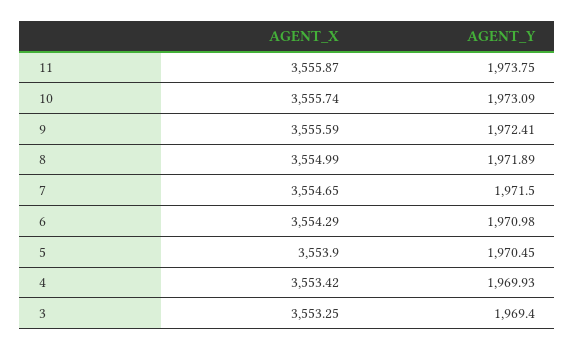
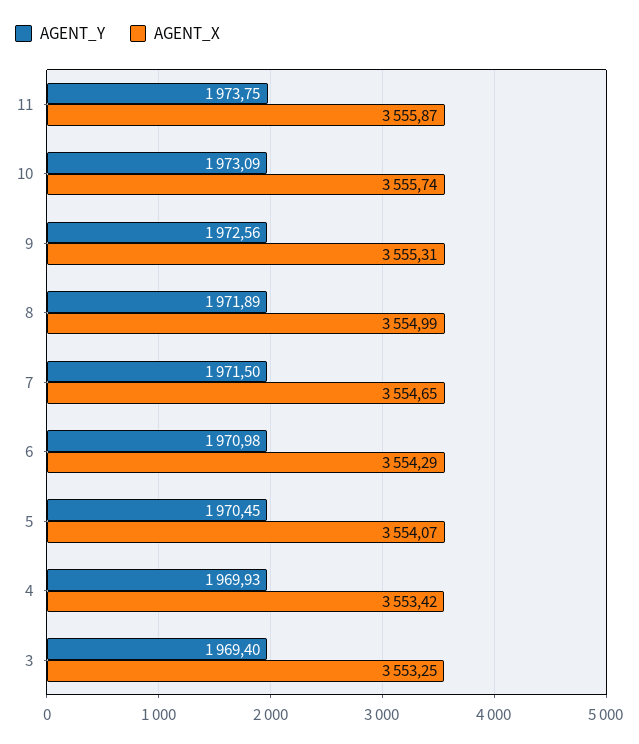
  {
    "AGENT_X": {
      "11": 3555.87,
      "10": 3555.74,
-     "9": 3555.59,
+     "9": 3555.31,
      "8": 3554.99,
      "7": 3554.65,
      "6": 3554.29,
-     "5": 3553.9,
+     "5": 3554.07,
      "4": 3553.42,
      "3": 3553.25
    },
    "AGENT_Y": {
      "11": 1973.75,
      "10": 1973.09,
-     "9": 1972.41,
+     "9": 1972.56,
      "8": 1971.89,
      "7": 1971.5,
      "6": 1970.98,
      "5": 1970.45,
      "4": 1969.93,
      "3": 1969.4
    }
  }

